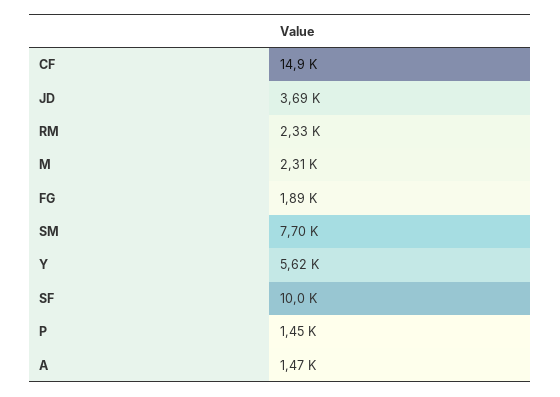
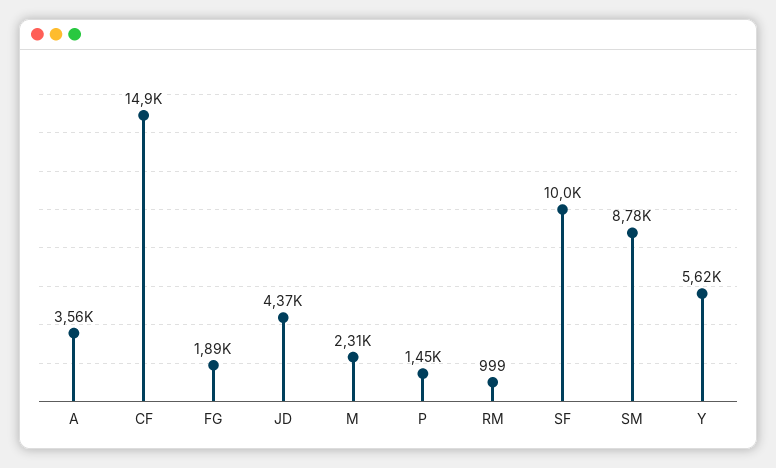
  {
    "CF": 14900,
-   "JD": 3690,
+   "JD": 4370,
-   "RM": 2330,
+   "RM": 999,
    "M": 2310,
    "FG": 1890,
-   "SM": 7700,
+   "SM": 8780,
    "Y": 5620,
    "SF": 10000,
    "P": 1450,
-   "A": 1470
+   "A": 3560
  }

